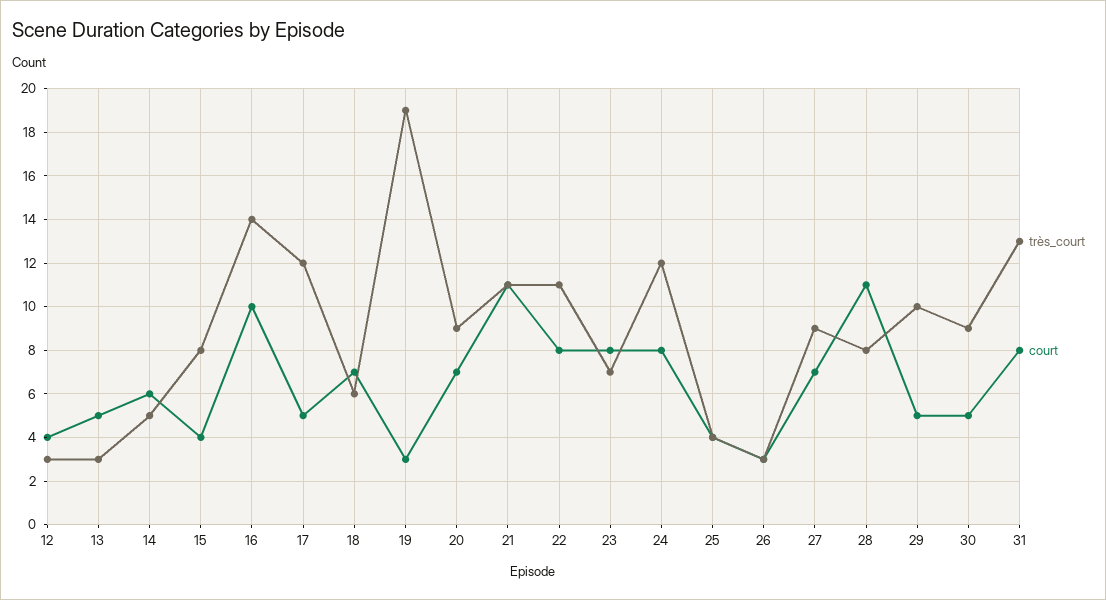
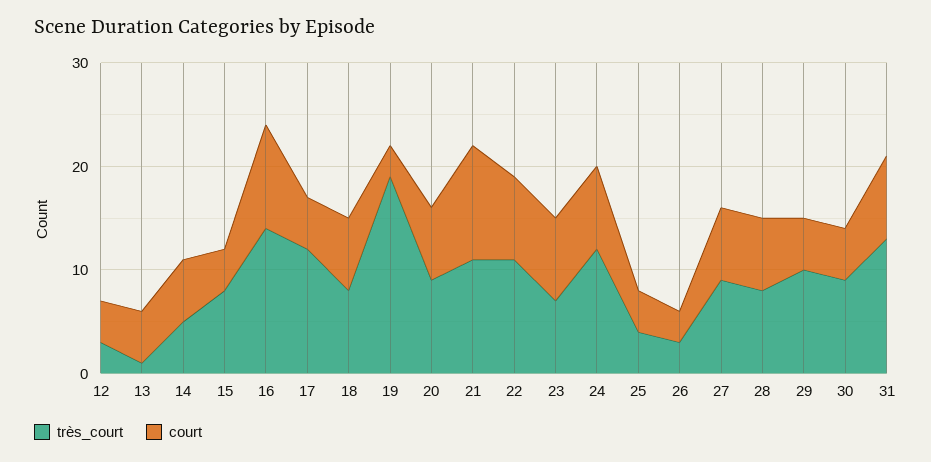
  {
    "très_court": {
      "12": 3,
-     "13": 3,
+     "13": 1,
      "14": 5,
      "15": 8,
      "16": 14,
      "17": 12,
-     "18": 6,
+     "18": 8,
      "19": 19,
      "20": 9,
      "21": 11,
      "22": 11,
      "23": 7,
      "24": 12,
      "25": 4,
      "26": 3,
      "27": 9,
      "28": 8,
      "29": 10,
      "30": 9,
      "31": 13
    },
    "court": {
      "12": 4,
      "13": 5,
      "14": 6,
      "15": 4,
      "16": 10,
      "17": 5,
      "18": 7,
      "19": 3,
      "20": 7,
      "21": 11,
      "22": 8,
      "23": 8,
      "24": 8,
      "25": 4,
      "26": 3,
      "27": 7,
-     "28": 11,
+     "28": 7,
      "29": 5,
      "30": 5,
      "31": 8
    }
  }

